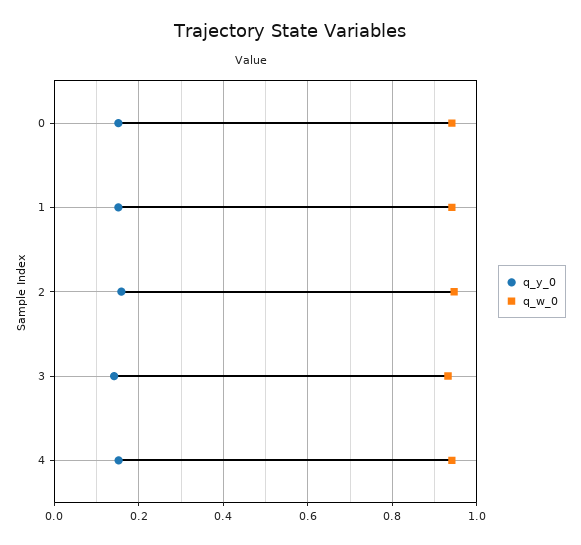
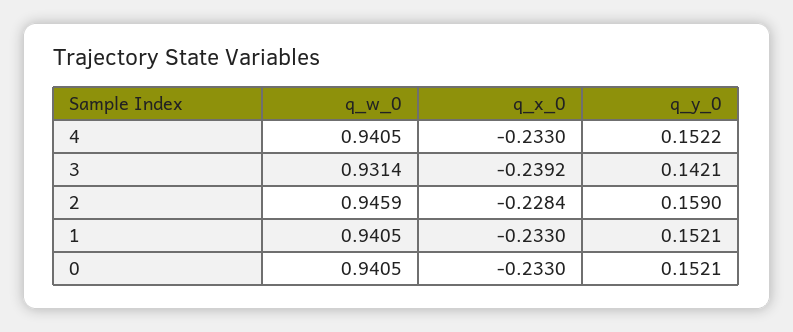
  {
    "q_y_0": {
      "0": 0.1521,
      "1": 0.1521,
      "2": 0.159,
      "3": 0.1421,
      "4": 0.1522
    },
    "q_w_0": {
      "0": 0.9405,
      "1": 0.9405,
      "2": 0.9459,
      "3": 0.9314,
      "4": 0.9405
-   }
+   },
+   "q_x_0": {
+     "4": -0.233,
+     "3": -0.2392,
+     "2": -0.2284,
+     "1": -0.233,
+     "0": -0.233
+   }
  }

